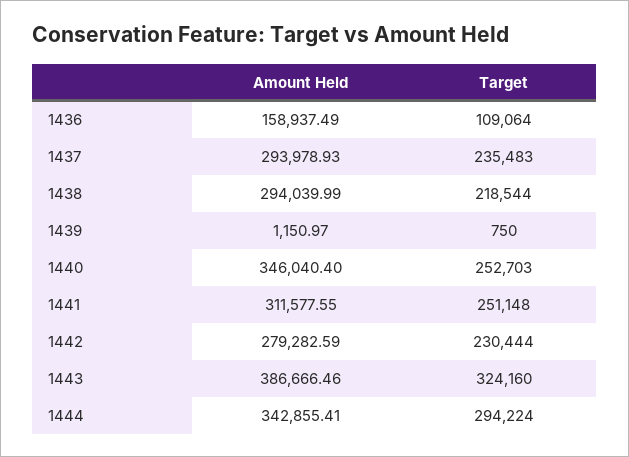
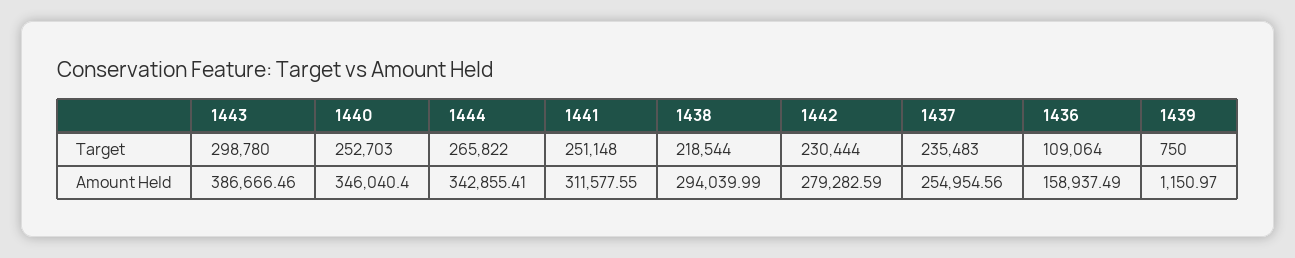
  {
    "Amount Held": {
      "1436": 158937.49,
-     "1437": 293978.93,
+     "1437": 254954.56,
      "1438": 294039.99,
      "1439": 1150.97,
      "1440": 346040.4,
      "1441": 311577.55,
      "1442": 279282.59,
      "1443": 386666.46,
      "1444": 342855.41
    },
    "Target": {
      "1436": 109064,
      "1437": 235483,
      "1438": 218544,
      "1439": 750,
      "1440": 252703,
      "1441": 251148,
      "1442": 230444,
-     "1443": 324160,
+     "1443": 298780,
-     "1444": 294224
+     "1444": 265822
    }
  }

